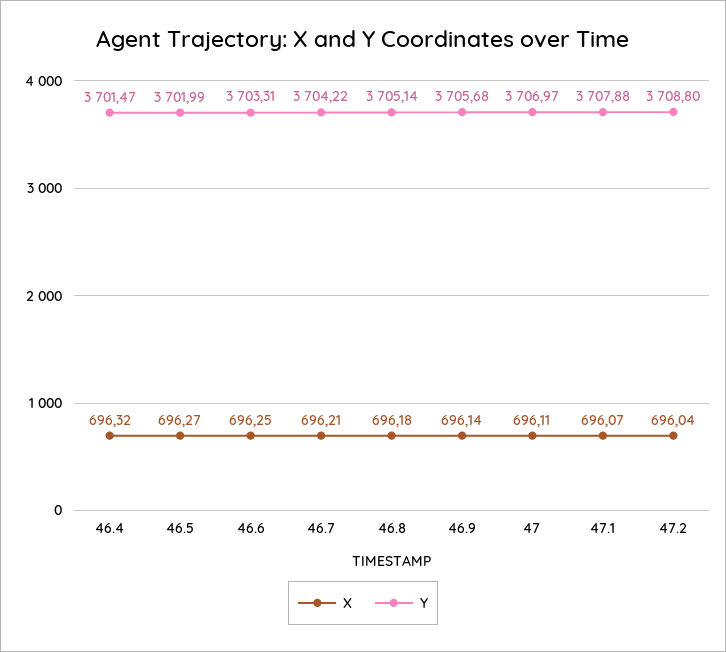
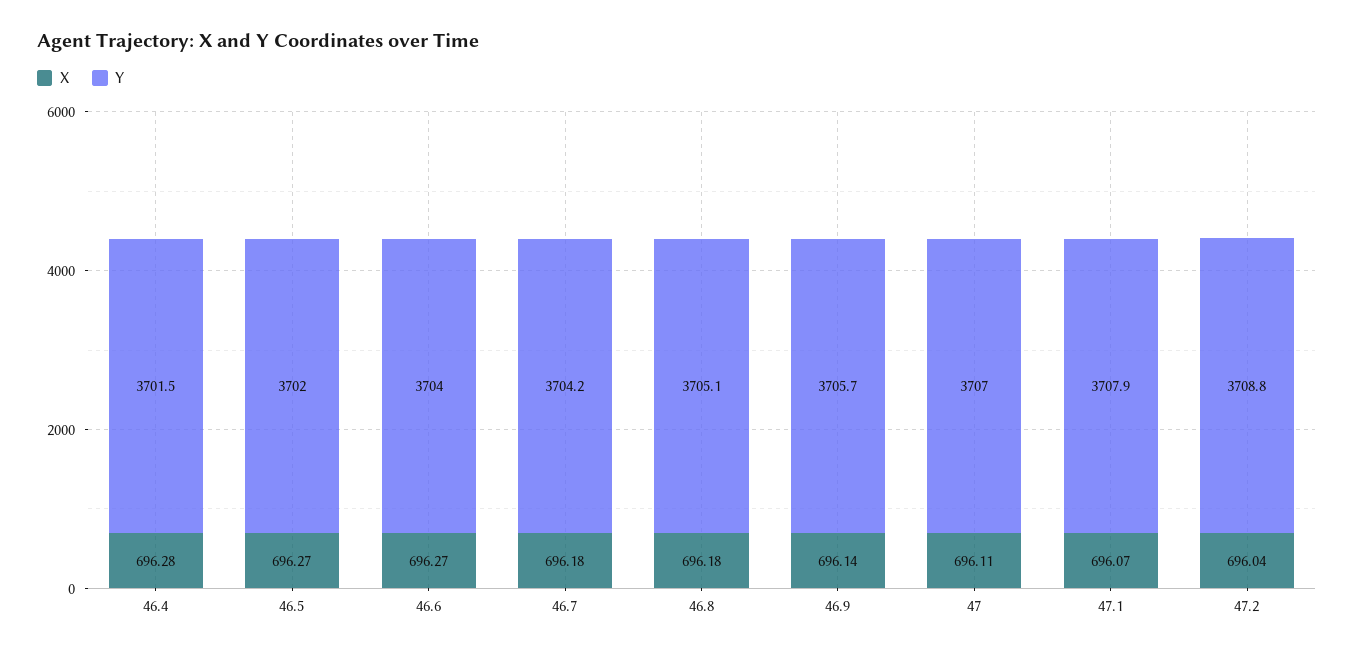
  {
    "X": {
-     "46.4": 696.32,
+     "46.4": 696.28,
      "46.5": 696.27,
-     "46.6": 696.25,
+     "46.6": 696.27,
-     "46.7": 696.21,
+     "46.7": 696.18,
      "46.8": 696.18,
      "46.9": 696.14,
      "47": 696.11,
      "47.1": 696.07,
      "47.2": 696.04
    },
    "Y": {
      "46.4": 3701.47,
      "46.5": 3701.99,
-     "46.6": 3703.31,
+     "46.6": 3704,
      "46.7": 3704.22,
      "46.8": 3705.14,
      "46.9": 3705.68,
      "47": 3706.97,
      "47.1": 3707.88,
      "47.2": 3708.8
    }
  }

